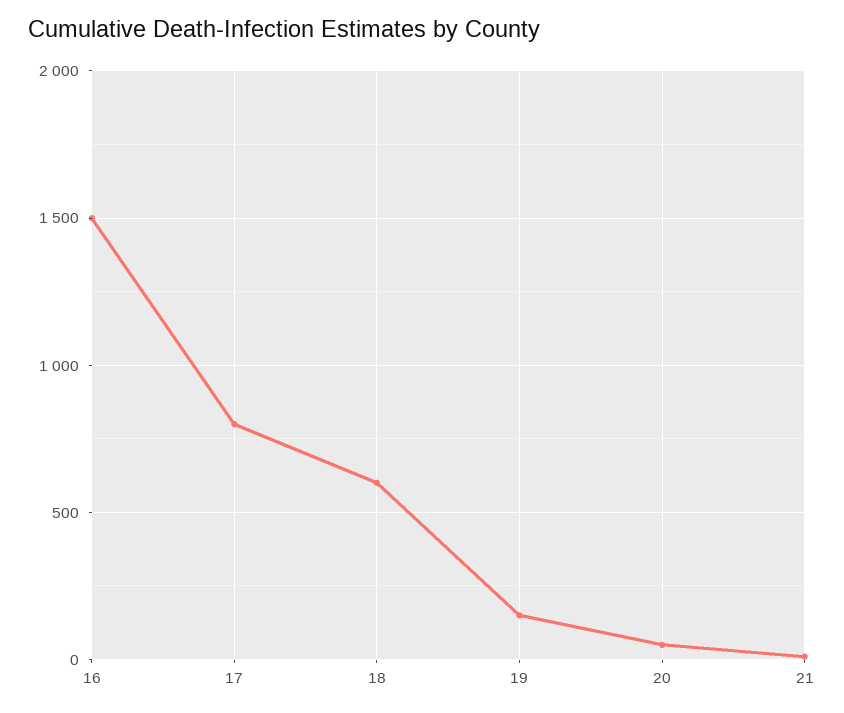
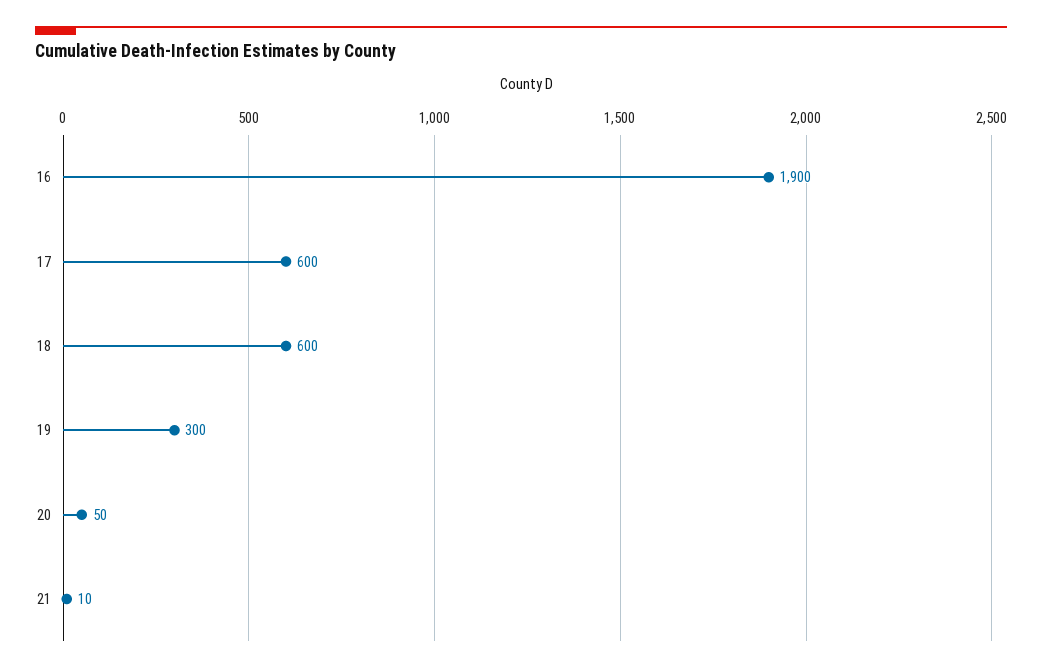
  {
-   "16": 1500,
+   "16": 1900,
-   "17": 800,
+   "17": 600,
    "18": 600,
-   "19": 150,
+   "19": 300,
    "20": 50,
    "21": 10
  }

